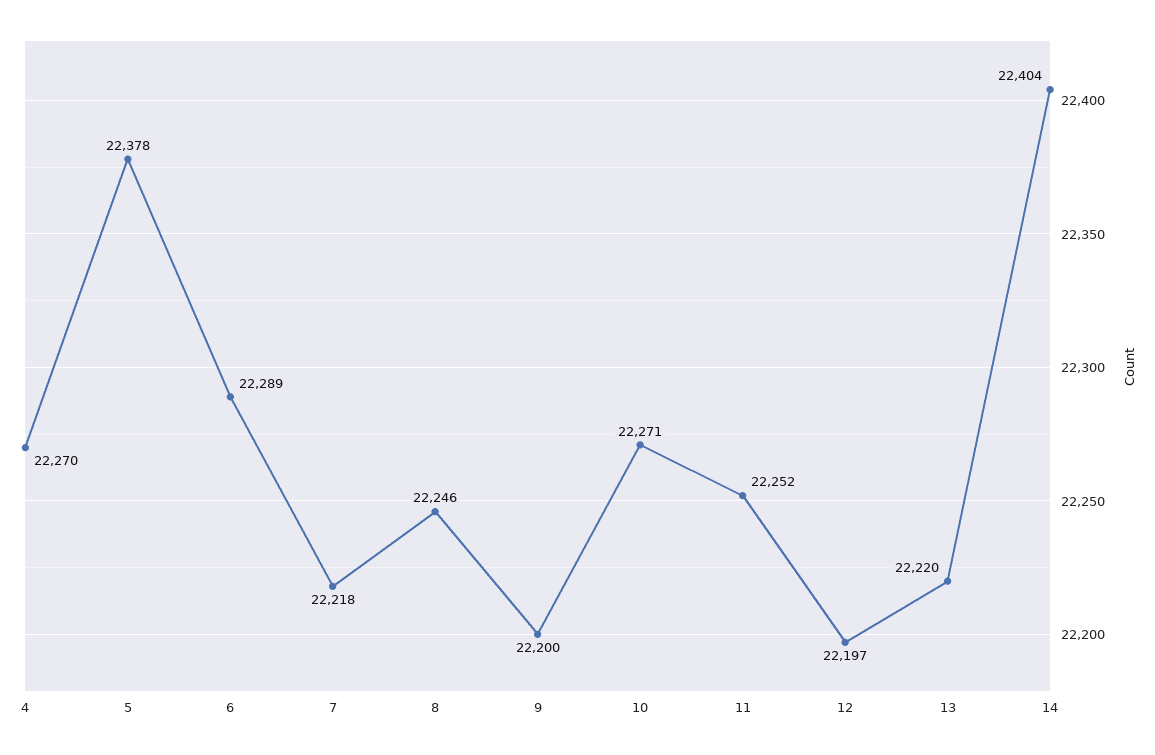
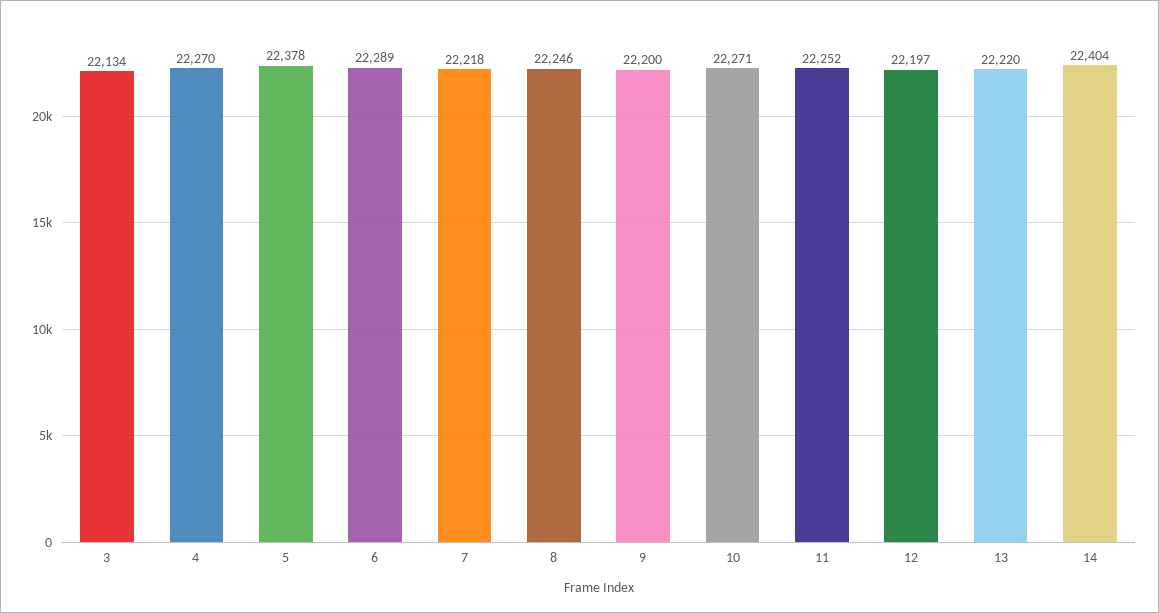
  {
    "4": 22270,
    "5": 22378,
    "6": 22289,
    "7": 22218,
    "8": 22246,
    "9": 22200,
    "10": 22271,
    "11": 22252,
    "12": 22197,
    "13": 22220,
-   "14": 22404
+   "14": 22404,
+   "3": 22134
  }

